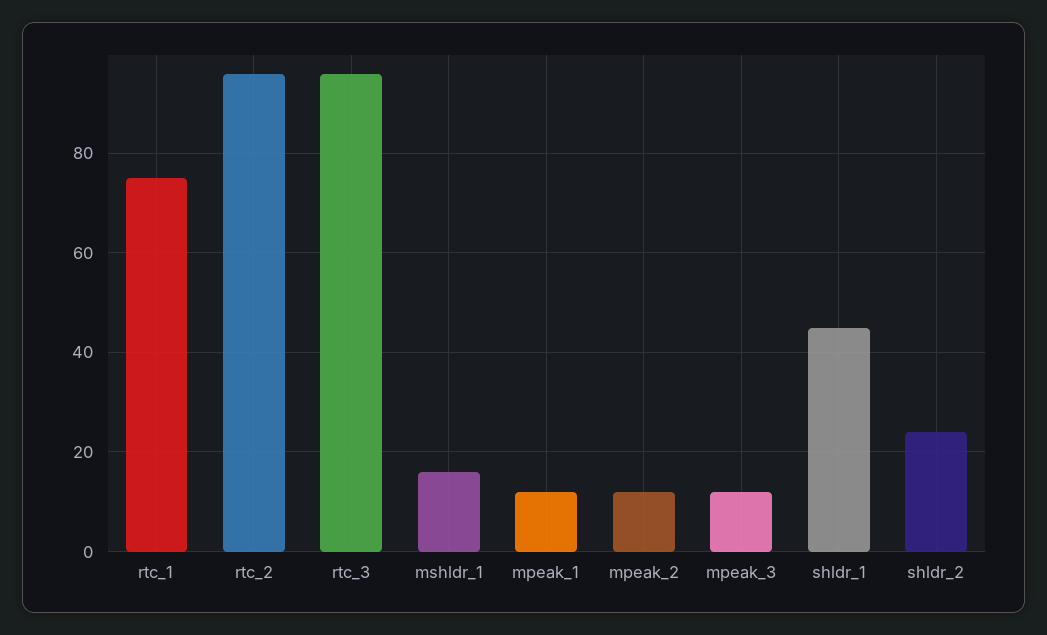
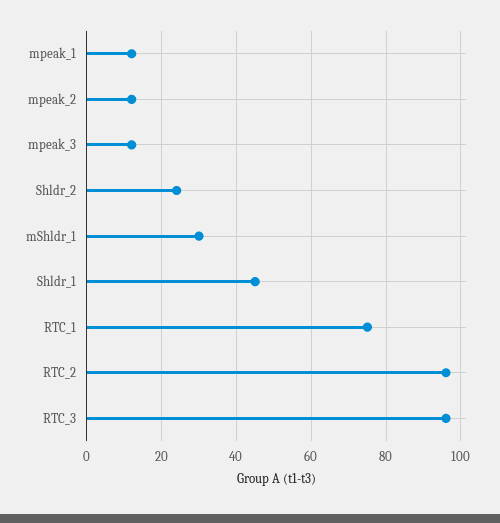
  {
    "rtc_1": 75,
    "rtc_2": 95,
    "rtc_3": 95,
-   "mshldr_1": 15,
+   "mshldr_1": 30,
    "mpeak_1": 10,
    "mpeak_2": 10,
    "mpeak_3": 10,
    "shldr_1": 45,
    "shldr_2": 25
  }

